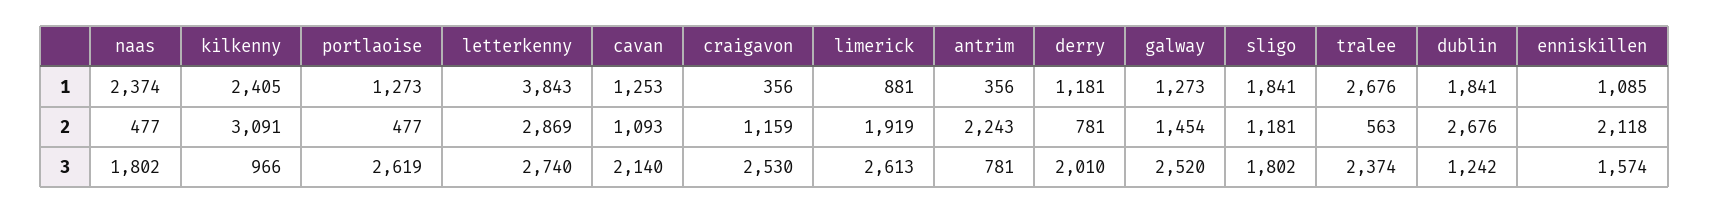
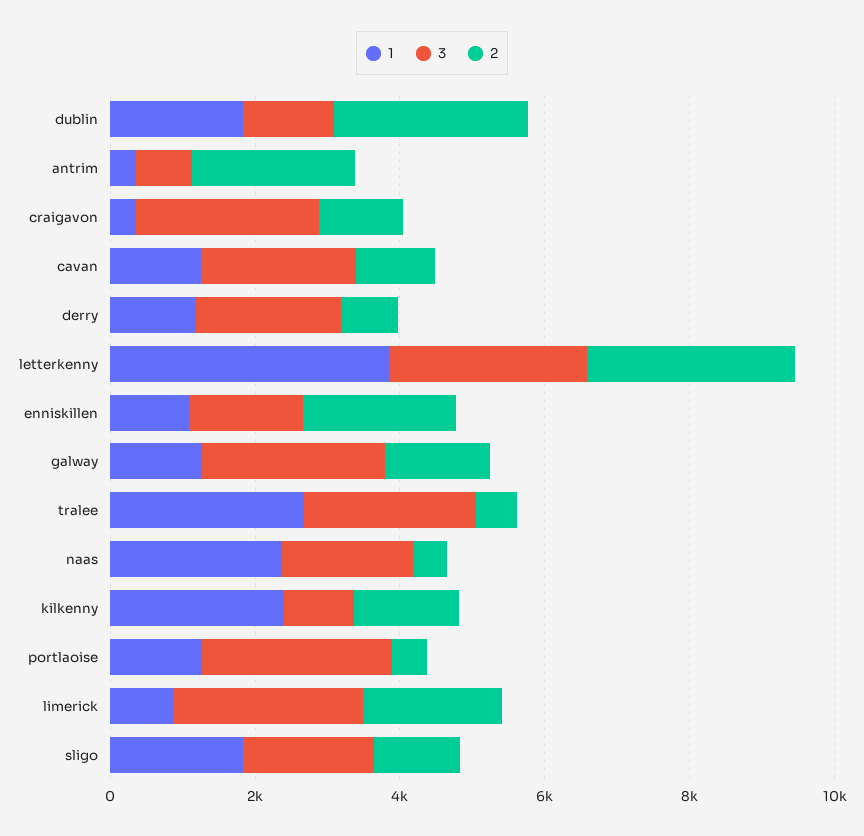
  {
    "1": {
      "naas": 2374,
      "kilkenny": 2405,
      "portlaoise": 1273,
      "letterkenny": 3843,
      "cavan": 1253,
      "craigavon": 356,
      "limerick": 881,
      "antrim": 356,
      "derry": 1181,
      "galway": 1273,
      "sligo": 1841,
      "tralee": 2676,
      "dublin": 1841,
      "enniskillen": 1085
    },
    "2": {
      "naas": 477,
-     "kilkenny": 3091,
+     "kilkenny": 1500,
      "portlaoise": 477,
      "letterkenny": 2869,
      "cavan": 1093,
      "craigavon": 1159,
      "limerick": 1919,
      "antrim": 2243,
      "derry": 781,
      "galway": 1454,
      "sligo": 1181,
      "tralee": 563,
      "dublin": 2676,
      "enniskillen": 2118
    },
    "3": {
      "naas": 1802,
      "kilkenny": 966,
      "portlaoise": 2619,
      "letterkenny": 2740,
      "cavan": 2140,
      "craigavon": 2530,
      "limerick": 2613,
      "antrim": 781,
      "derry": 2010,
      "galway": 2520,
      "sligo": 1802,
      "tralee": 2374,
      "dublin": 1242,
      "enniskillen": 1574
    }
  }

